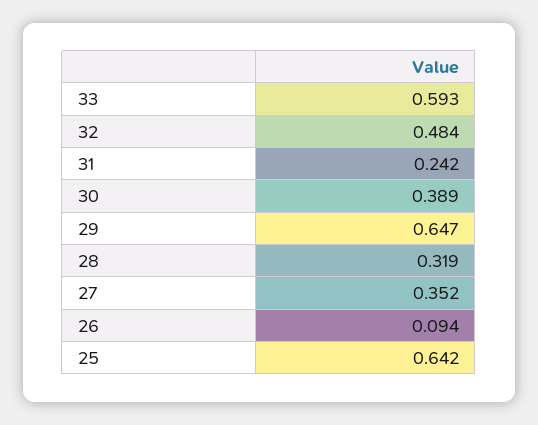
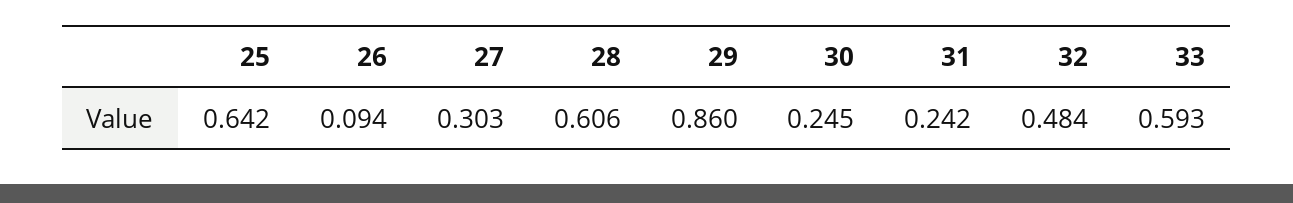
  {
    "33": 0.593,
    "32": 0.484,
    "31": 0.242,
-   "30": 0.389,
+   "30": 0.245,
-   "29": 0.647,
+   "29": 0.86,
-   "28": 0.319,
+   "28": 0.606,
-   "27": 0.352,
+   "27": 0.303,
    "26": 0.094,
    "25": 0.642
  }

